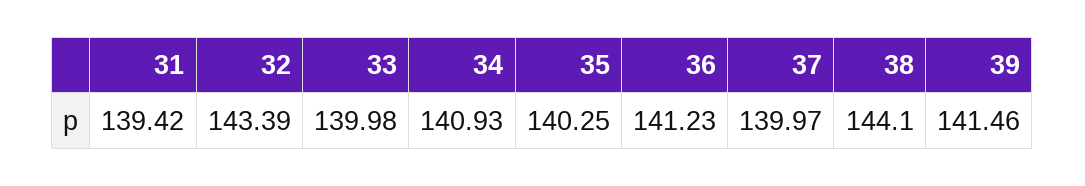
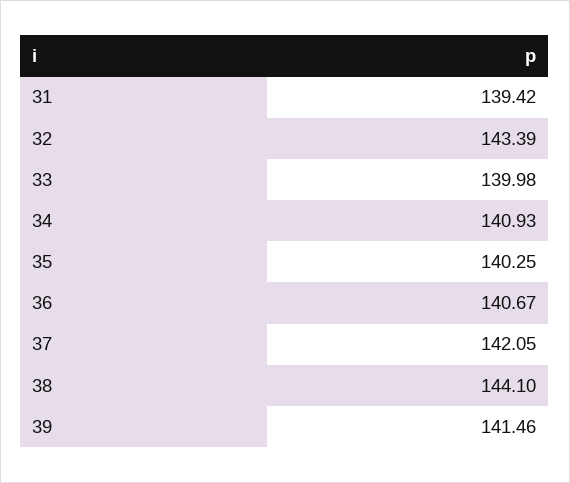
  {
    "31": 139.42,
    "32": 143.39,
    "33": 139.98,
    "34": 140.93,
    "35": 140.25,
-   "36": 141.23,
+   "36": 140.67,
-   "37": 139.97,
+   "37": 142.05,
    "38": 144.1,
    "39": 141.46
  }

